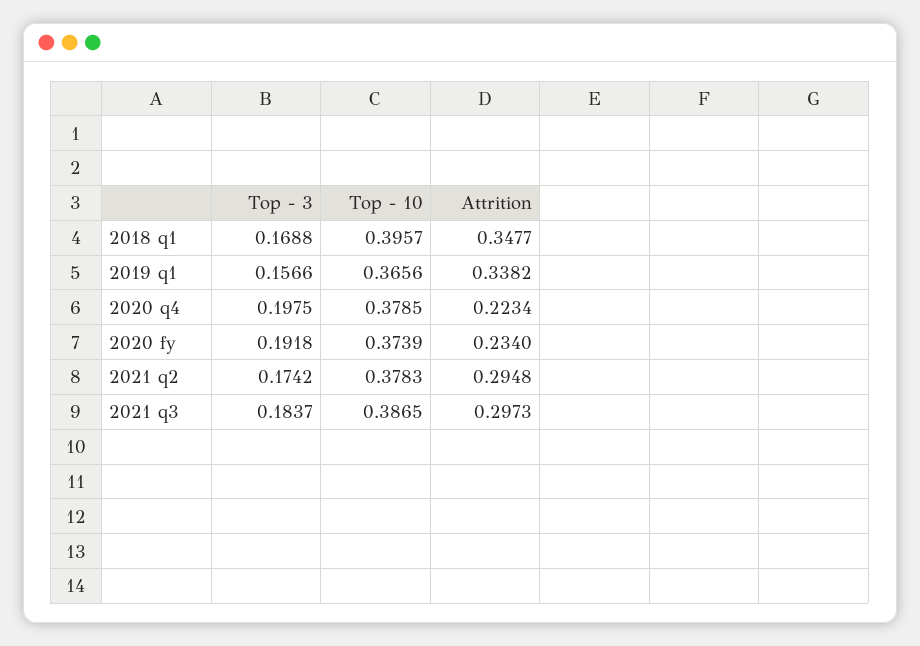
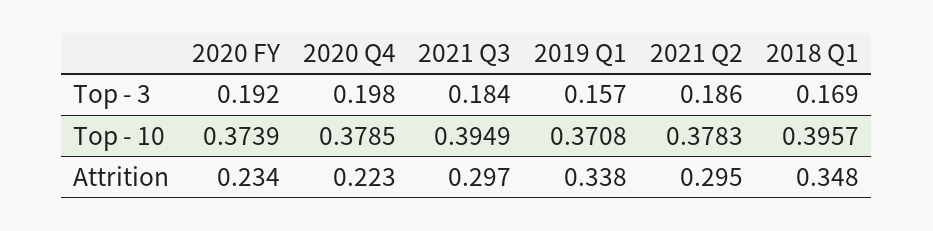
  {
    "Top - 3": {
      "2018 q1": 0.1688,
      "2019 q1": 0.1566,
      "2020 q4": 0.1975,
      "2020 fy": 0.1918,
-     "2021 q2": 0.1742,
+     "2021 q2": 0.186,
      "2021 q3": 0.1837
    },
    "Top - 10": {
      "2018 q1": 0.3957,
-     "2019 q1": 0.3656,
+     "2019 q1": 0.3708,
      "2020 q4": 0.3785,
      "2020 fy": 0.3739,
      "2021 q2": 0.3783,
-     "2021 q3": 0.3865
+     "2021 q3": 0.3949
    },
    "Attrition": {
      "2018 q1": 0.3477,
      "2019 q1": 0.3382,
      "2020 q4": 0.2234,
      "2020 fy": 0.234,
      "2021 q2": 0.2948,
      "2021 q3": 0.2973
    }
  }

